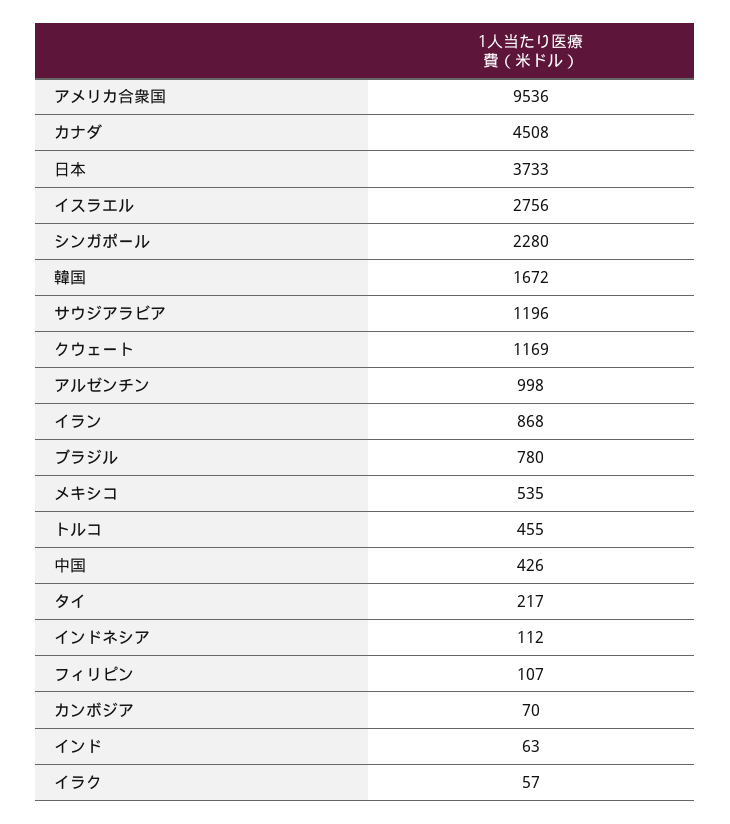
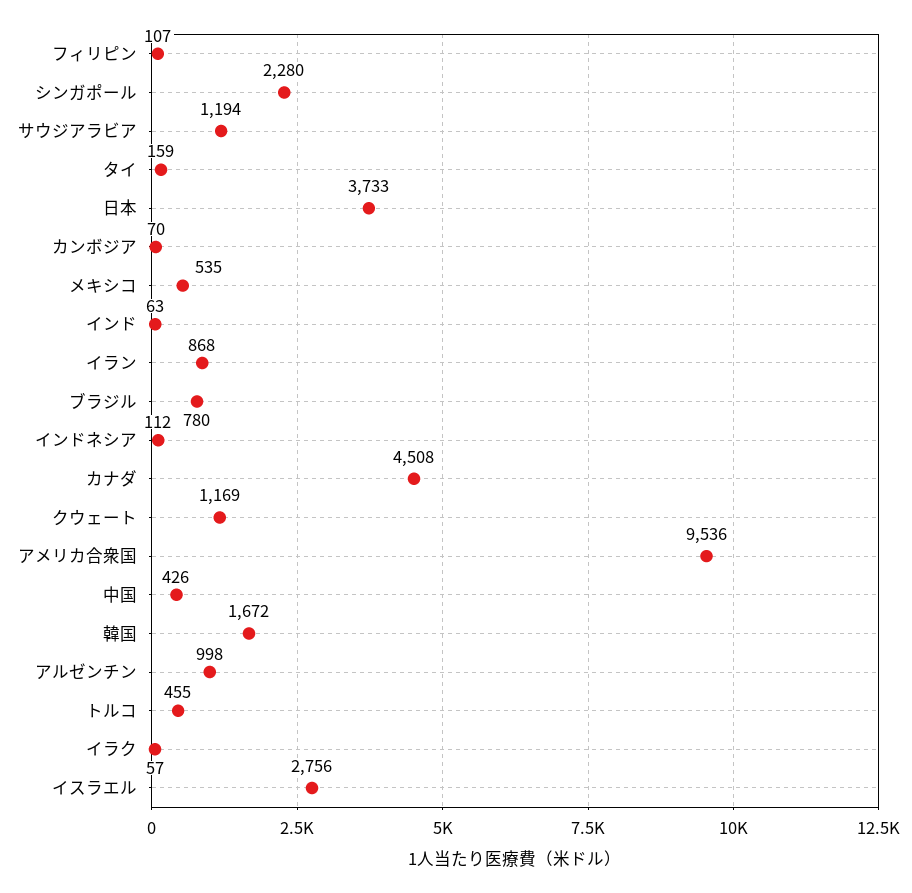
  {
    "アメリカ合衆国": 9536,
    "カナダ": 4508,
    "日本": 3733,
    "イスラエル": 2756,
    "シンガポール": 2280,
    "韓国": 1672,
-   "サウジアラビア": 1196,
+   "サウジアラビア": 1194,
    "クウェート": 1169,
    "アルゼンチン": 998,
    "イラン": 868,
    "ブラジル": 780,
    "メキシコ": 535,
    "トルコ": 455,
    "中国": 426,
-   "タイ": 217,
+   "タイ": 159,
    "インドネシア": 112,
    "フィリピン": 107,
    "カンボジア": 70,
    "インド": 63,
    "イラク": 57
  }

